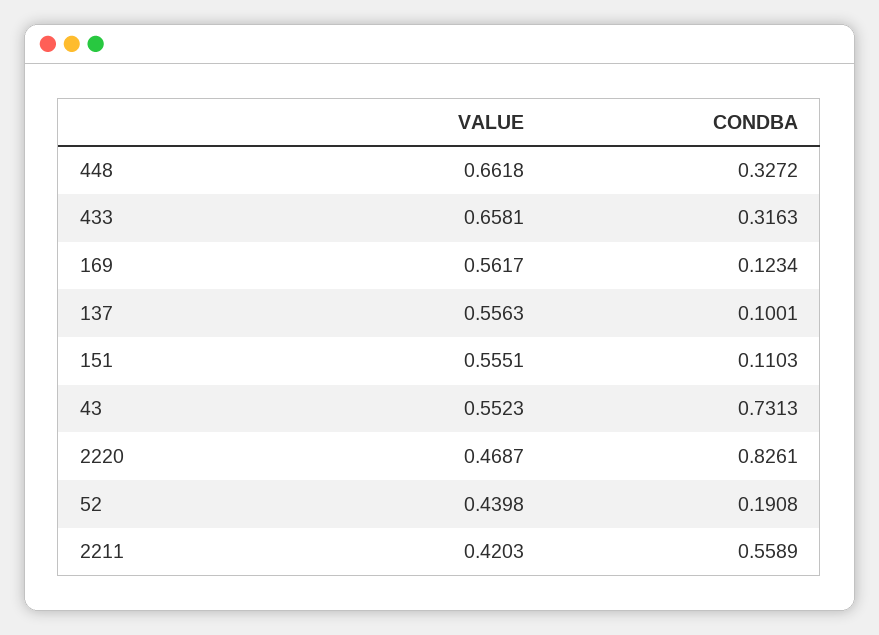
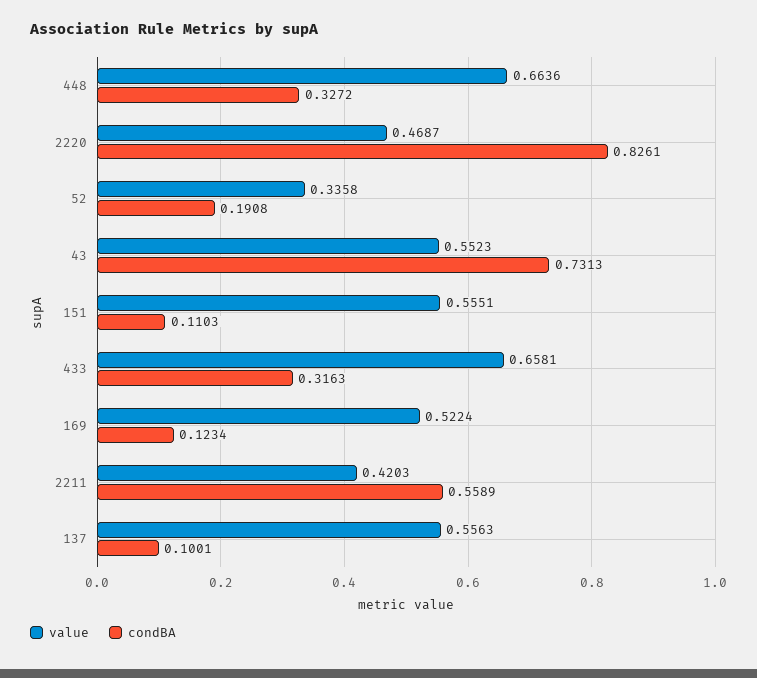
  {
    "VALUE": {
-     "448": 0.6618,
+     "448": 0.6636,
      "433": 0.6581,
-     "169": 0.5617,
+     "169": 0.5224,
      "137": 0.5563,
      "151": 0.5551,
      "43": 0.5523,
      "2220": 0.4687,
-     "52": 0.4398,
+     "52": 0.3358,
      "2211": 0.4203
    },
    "CONDBA": {
      "448": 0.3272,
      "433": 0.3163,
      "169": 0.1234,
      "137": 0.1001,
      "151": 0.1103,
      "43": 0.7313,
      "2220": 0.8261,
      "52": 0.1908,
      "2211": 0.5589
    }
  }

